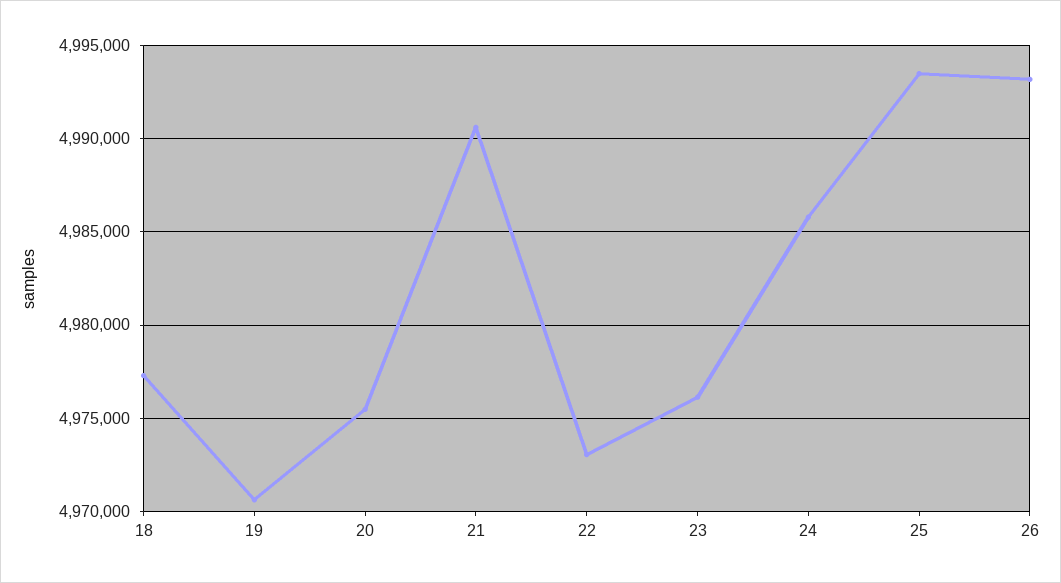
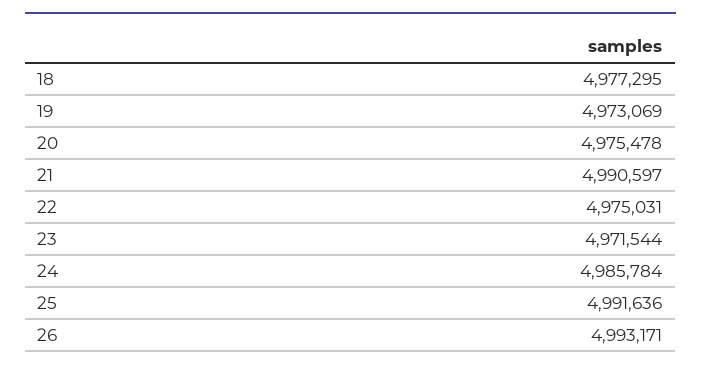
  {
    "18": 4977295,
-   "19": 4970500,
+   "19": 4973069,
    "20": 4975478,
    "21": 4990597,
-   "22": 4973000,
+   "22": 4975031,
-   "23": 4976000,
+   "23": 4971544,
    "24": 4985784,
-   "25": 4993500,
+   "25": 4991636,
    "26": 4993171
  }

